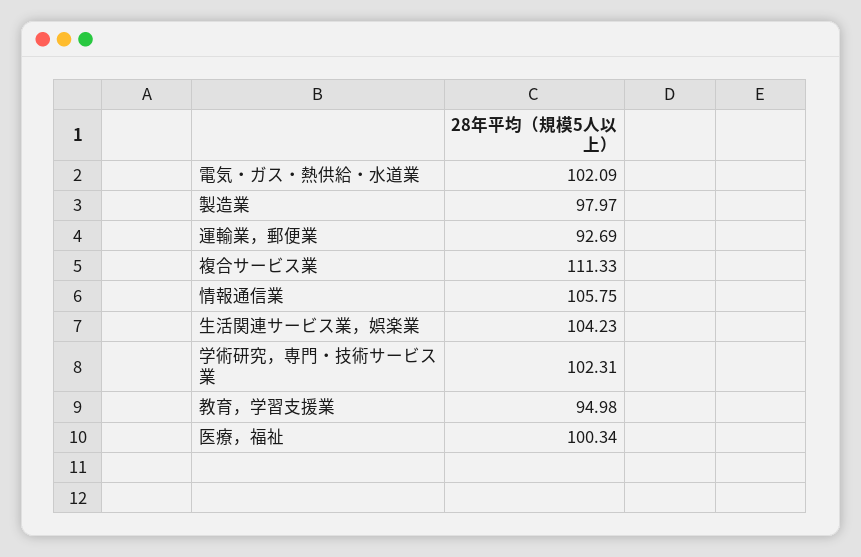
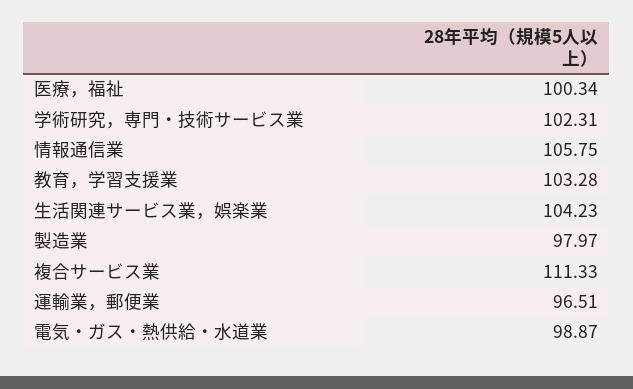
  {
-   "電気・ガス・熱供給・水道業": 102.09,
+   "電気・ガス・熱供給・水道業": 98.87,
    "製造業": 97.97,
-   "運輸業，郵便業": 92.69,
+   "運輸業，郵便業": 96.51,
    "複合サービス業": 111.33,
    "情報通信業": 105.75,
    "生活関連サービス業，娯楽業": 104.23,
    "学術研究，専門・技術サービス業": 102.31,
-   "教育，学習支援業": 94.98,
+   "教育，学習支援業": 103.28,
    "医療，福祉": 100.34
  }

